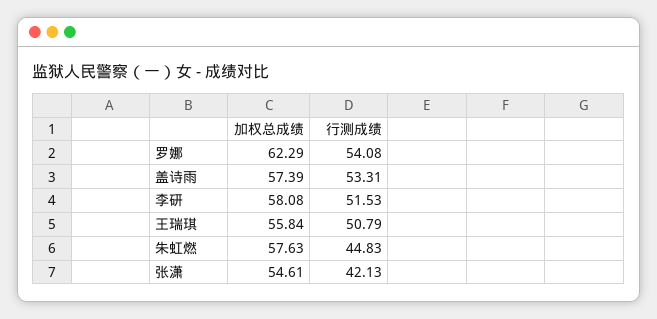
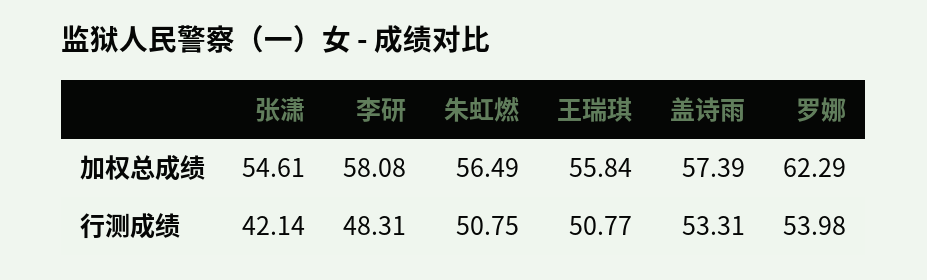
  {
    "加权总成绩": {
      "罗娜": 62.29,
      "盖诗雨": 57.39,
      "李研": 58.08,
      "王瑞琪": 55.84,
-     "朱虹燃": 57.63,
+     "朱虹燃": 56.49,
      "张潇": 54.61
    },
    "行测成绩": {
-     "罗娜": 54.08,
+     "罗娜": 53.98,
      "盖诗雨": 53.31,
-     "李研": 51.53,
+     "李研": 48.31,
-     "王瑞琪": 50.79,
+     "王瑞琪": 50.77,
-     "朱虹燃": 44.83,
+     "朱虹燃": 50.75,
-     "张潇": 42.13
+     "张潇": 42.14
    }
  }

